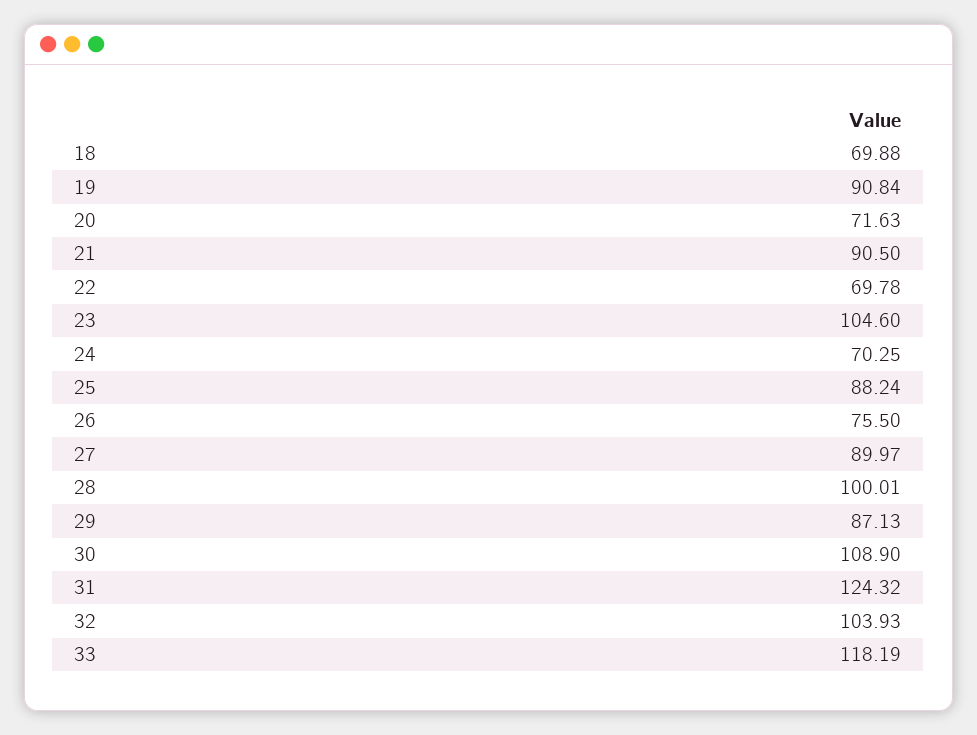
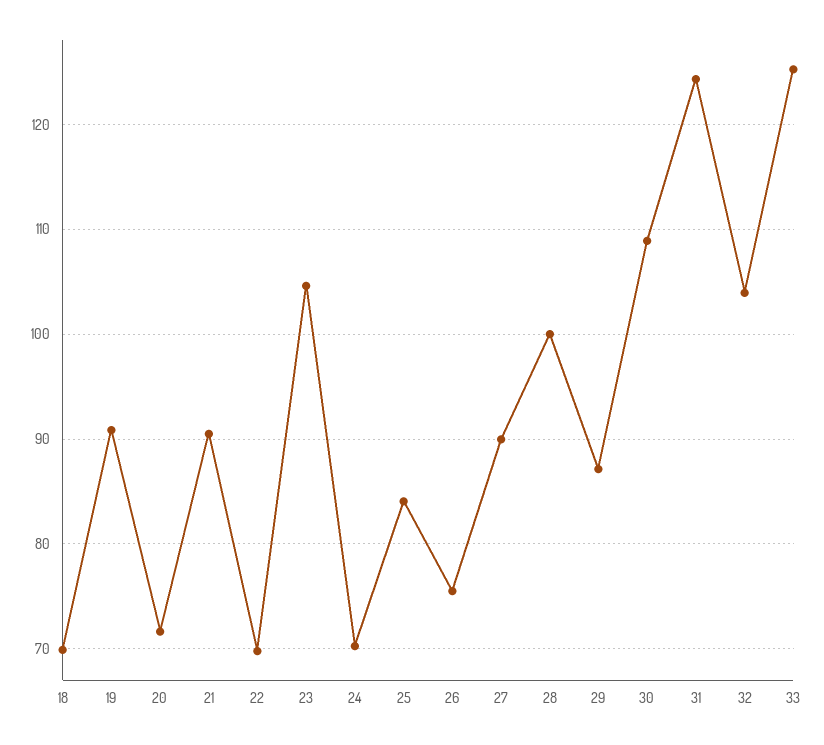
  {
    "18": 69.88,
    "19": 90.84,
    "20": 71.63,
    "21": 90.5,
    "22": 69.78,
    "23": 104.6,
    "24": 70.25,
-   "25": 88.24,
+   "25": 84,
    "26": 75.5,
    "27": 89.97,
    "28": 100.01,
    "29": 87.13,
    "30": 108.9,
    "31": 124.32,
    "32": 103.93,
-   "33": 118.19
+   "33": 125
  }

